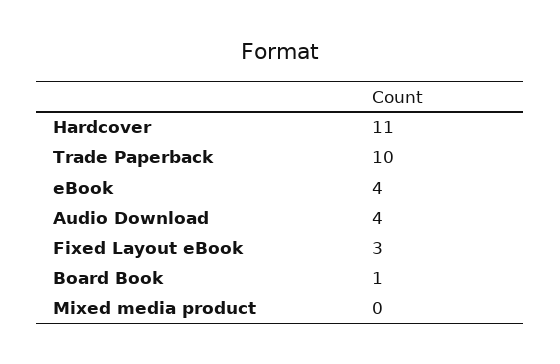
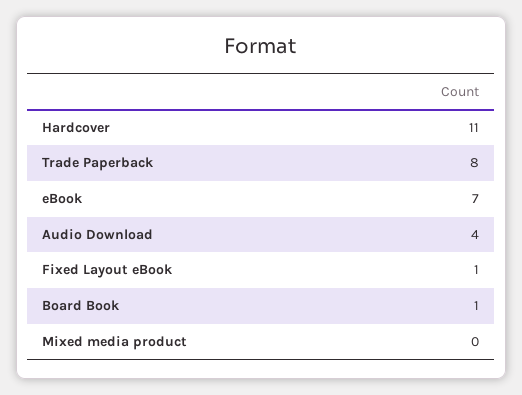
  {
    "Hardcover": 11,
-   "Trade Paperback": 10,
+   "Trade Paperback": 8,
-   "eBook": 4,
+   "eBook": 7,
    "Audio Download": 4,
-   "Fixed Layout eBook": 3,
+   "Fixed Layout eBook": 1,
    "Board Book": 1,
    "Mixed media product": 0
  }

